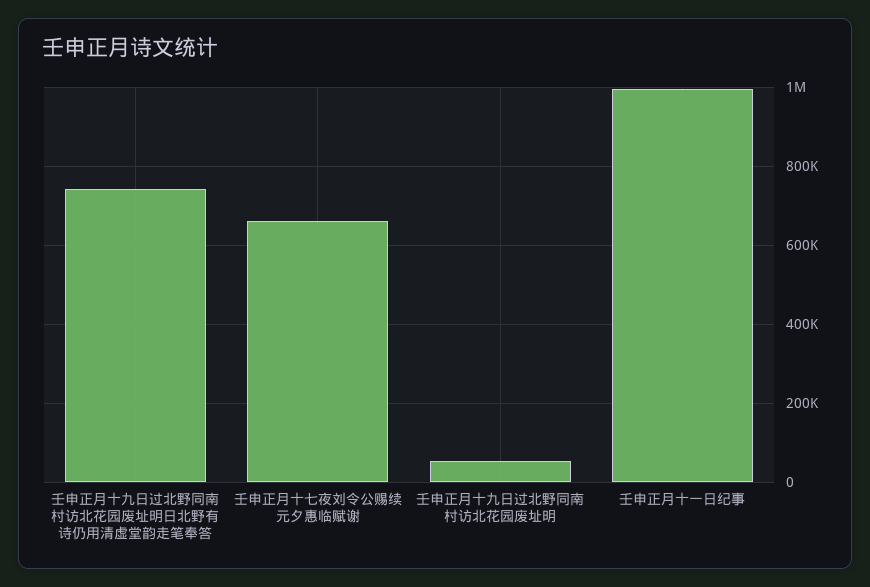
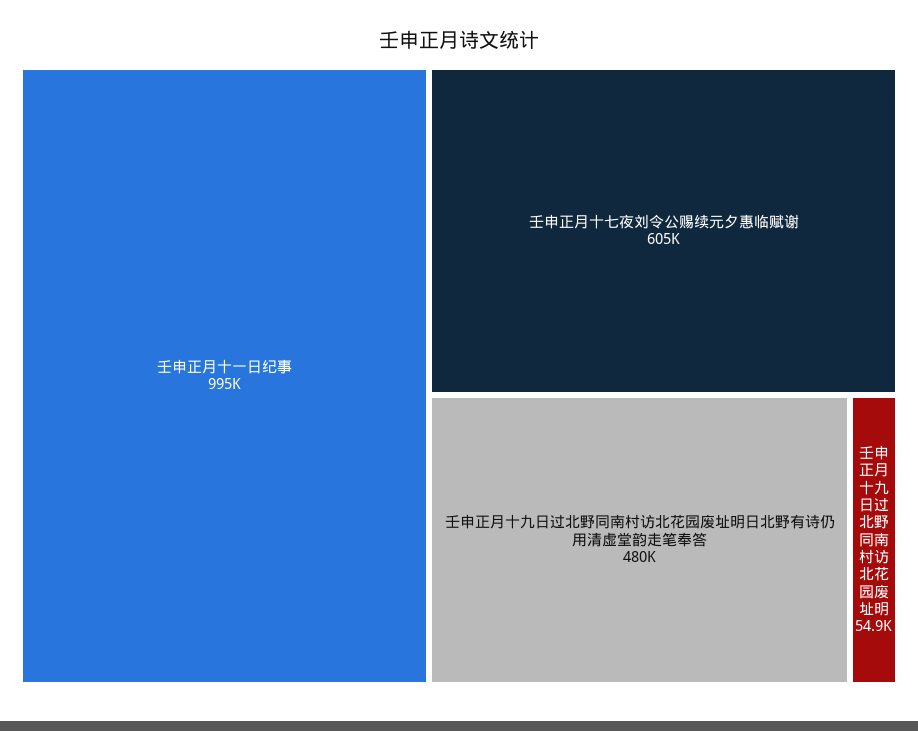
  {
-   "壬申正月十九日过北野同南村访北花园废址明日北野有诗仍用清虚堂韵走笔奉答": 740000,
+   "壬申正月十九日过北野同南村访北花园废址明日北野有诗仍用清虚堂韵走笔奉答": 480000,
-   "壬申正月十七夜刘令公赐续元夕惠临赋谢": 660000,
+   "壬申正月十七夜刘令公赐续元夕惠临赋谢": 605000,
    "壬申正月十九日过北野同南村访北花园废址明": 54900,
    "壬申正月十一日纪事": 995000
  }

